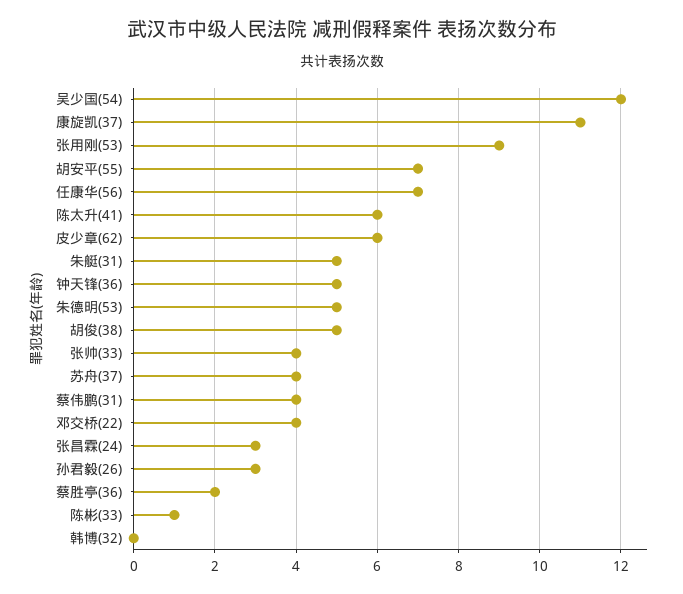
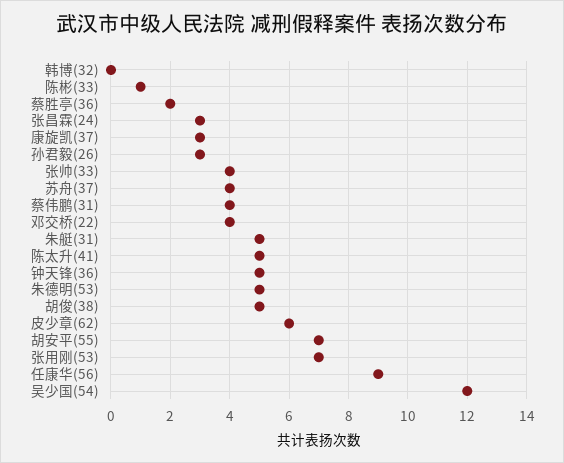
  {
    "吴少国(54)": 12,
-   "康旋凯(37)": 11,
+   "康旋凯(37)": 3,
-   "张用刚(53)": 9,
+   "张用刚(53)": 7,
    "胡安平(55)": 7,
-   "任康华(56)": 7,
+   "任康华(56)": 9,
-   "陈太升(41)": 6,
+   "陈太升(41)": 5,
    "皮少章(62)": 6,
    "朱艇(31)": 5,
    "钟天锋(36)": 5,
    "朱德明(53)": 5,
    "胡俊(38)": 5,
    "张帅(33)": 4,
    "苏舟(37)": 4,
    "蔡伟鹏(31)": 4,
    "邓交桥(22)": 4,
    "张昌霖(24)": 3,
    "孙君毅(26)": 3,
    "蔡胜亭(36)": 2,
    "陈彬(33)": 1,
    "韩博(32)": 0
  }

